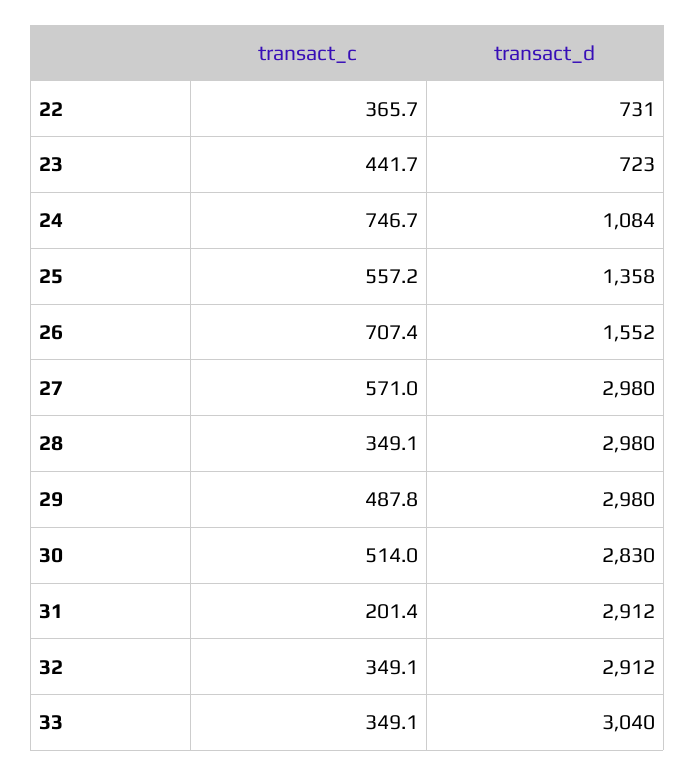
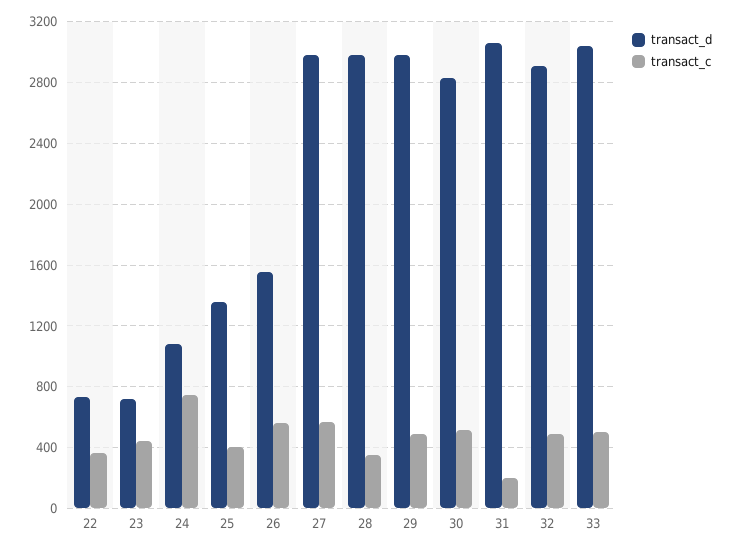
  {
    "transact_c": {
      "22": 365.7,
      "23": 441.7,
      "24": 746.7,
-     "25": 557.2,
+     "25": 400,
-     "26": 707.4,
+     "26": 550,
      "27": 571,
      "28": 349.1,
      "29": 487.8,
      "30": 514,
      "31": 201.4,
-     "32": 349.1,
+     "32": 500,
-     "33": 349.1
+     "33": 500
    },
    "transact_d": {
      "22": 731,
      "23": 723,
      "24": 1084,
      "25": 1358,
      "26": 1552,
      "27": 2980,
      "28": 2980,
      "29": 2980,
      "30": 2830,
-     "31": 2912,
+     "31": 3050,
      "32": 2912,
      "33": 3040
    }
  }

